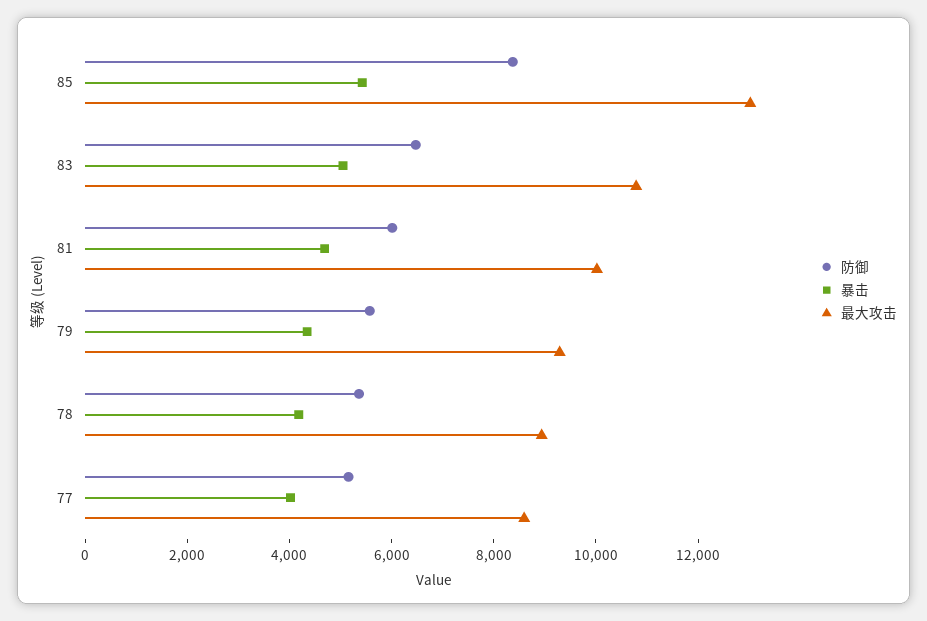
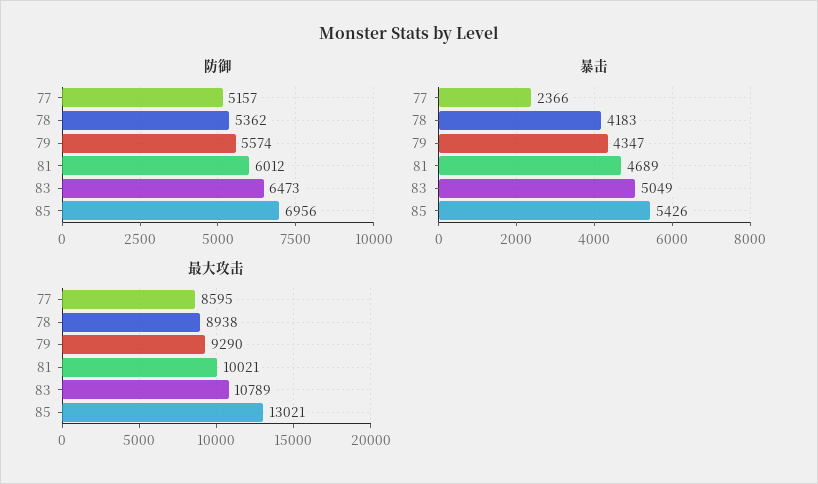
  {
    "防御": {
-     "85": 8500,
+     "85": 6956,
      "83": 6473,
      "81": 6012,
      "79": 5574,
      "78": 5362,
      "77": 5157
    },
    "暴击": {
      "85": 5426,
      "83": 5049,
      "81": 4689,
      "79": 4347,
      "78": 4183,
-     "77": 4000
+     "77": 2366
    },
    "最大攻击": {
      "85": 13021,
      "83": 10789,
      "81": 10021,
      "79": 9290,
      "78": 8938,
      "77": 8595
    }
  }

